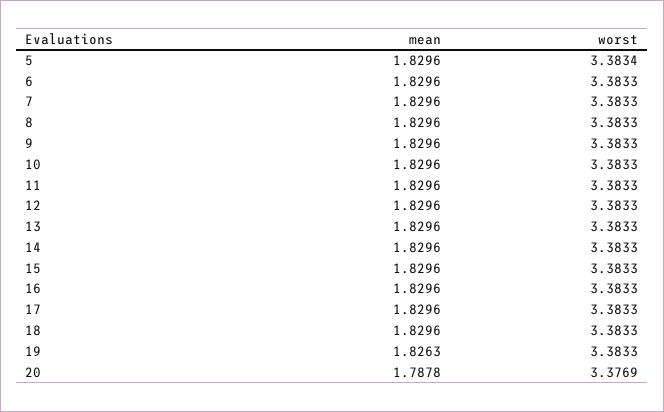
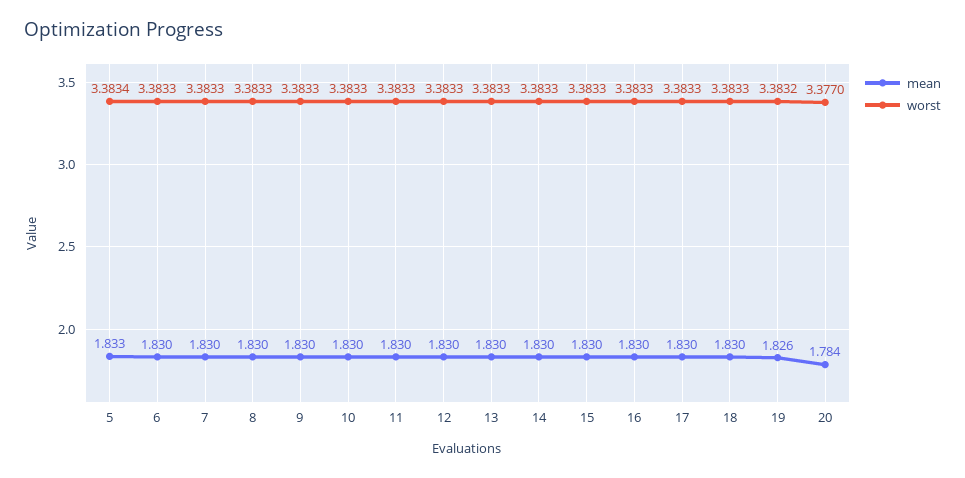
  {
    "mean": {
-     "5": 1.8296,
+     "5": 1.833,
      "6": 1.8296,
      "7": 1.8296,
      "8": 1.8296,
      "9": 1.8296,
      "10": 1.8296,
      "11": 1.8296,
      "12": 1.8296,
      "13": 1.8296,
      "14": 1.8296,
      "15": 1.8296,
      "16": 1.8296,
      "17": 1.8296,
      "18": 1.8296,
      "19": 1.8263,
-     "20": 1.7878
+     "20": 1.784
    },
    "worst": {
      "5": 3.3834,
      "6": 3.3833,
      "7": 3.3833,
      "8": 3.3833,
      "9": 3.3833,
      "10": 3.3833,
      "11": 3.3833,
      "12": 3.3833,
      "13": 3.3833,
      "14": 3.3833,
      "15": 3.3833,
      "16": 3.3833,
      "17": 3.3833,
      "18": 3.3833,
-     "19": 3.3833,
+     "19": 3.3832,
-     "20": 3.3769
+     "20": 3.377
    }
  }

